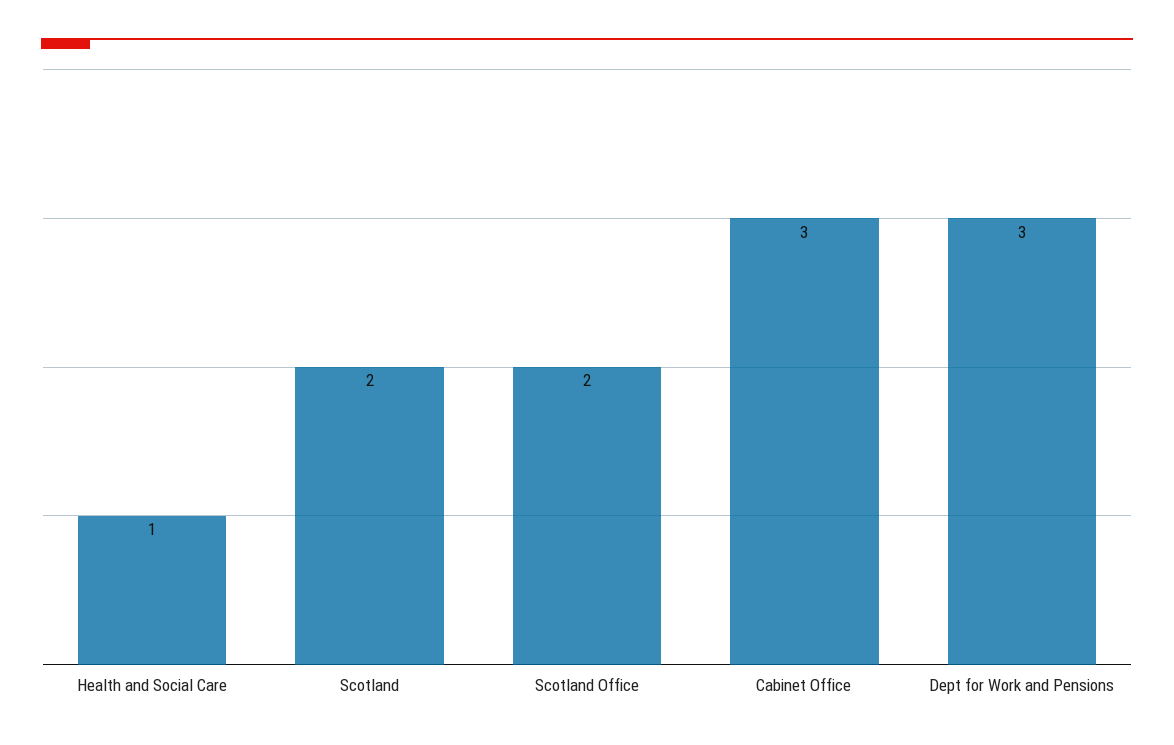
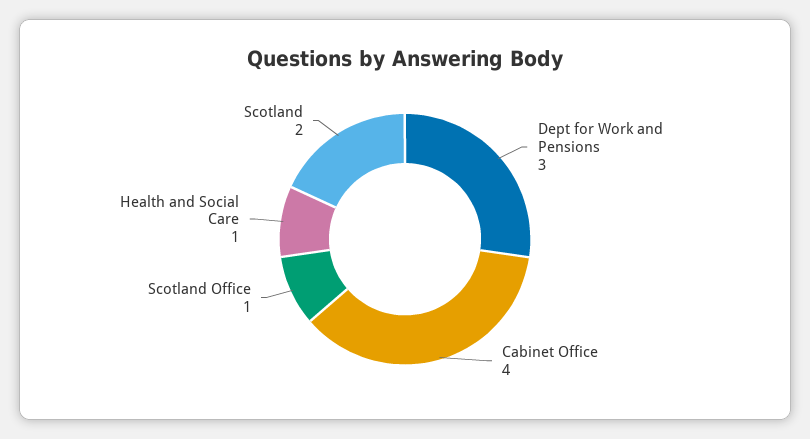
  {
    "Health and Social Care": 1,
    "Scotland": 2,
-   "Scotland Office": 2,
+   "Scotland Office": 1,
-   "Cabinet Office": 3,
+   "Cabinet Office": 4,
    "Dept for Work and Pensions": 3
  }

